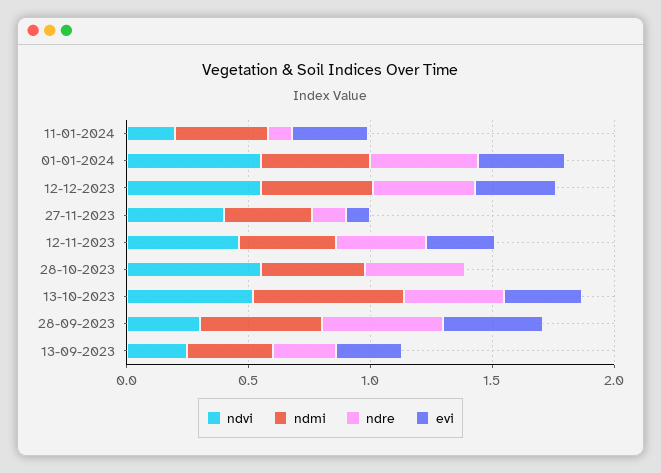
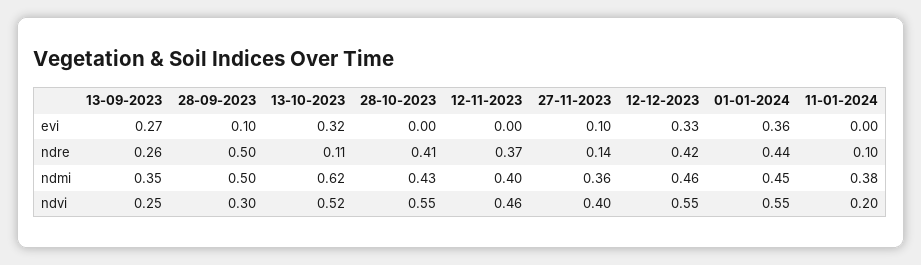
  {
    "ndvi": {
      "11-01-2024": 0.2,
      "01-01-2024": 0.55,
      "12-12-2023": 0.55,
      "27-11-2023": 0.4,
      "12-11-2023": 0.46,
      "28-10-2023": 0.55,
      "13-10-2023": 0.52,
      "28-09-2023": 0.3,
      "13-09-2023": 0.25
    },
    "ndmi": {
      "11-01-2024": 0.38,
      "01-01-2024": 0.45,
      "12-12-2023": 0.46,
      "27-11-2023": 0.36,
      "12-11-2023": 0.4,
      "28-10-2023": 0.43,
      "13-10-2023": 0.62,
      "28-09-2023": 0.5,
      "13-09-2023": 0.35
    },
    "ndre": {
      "11-01-2024": 0.1,
      "01-01-2024": 0.44,
      "12-12-2023": 0.42,
      "27-11-2023": 0.14,
      "12-11-2023": 0.37,
      "28-10-2023": 0.41,
-     "13-10-2023": 0.4,
+     "13-10-2023": 0.11,
      "28-09-2023": 0.5,
      "13-09-2023": 0.26
    },
    "evi": {
-     "11-01-2024": 0.3,
+     "11-01-2024": 0,
      "01-01-2024": 0.36,
      "12-12-2023": 0.33,
      "27-11-2023": 0.1,
-     "12-11-2023": 0.3,
+     "12-11-2023": 0,
      "28-10-2023": 0,
      "13-10-2023": 0.32,
-     "28-09-2023": 0.4,
+     "28-09-2023": 0.1,
      "13-09-2023": 0.27
    }
  }

